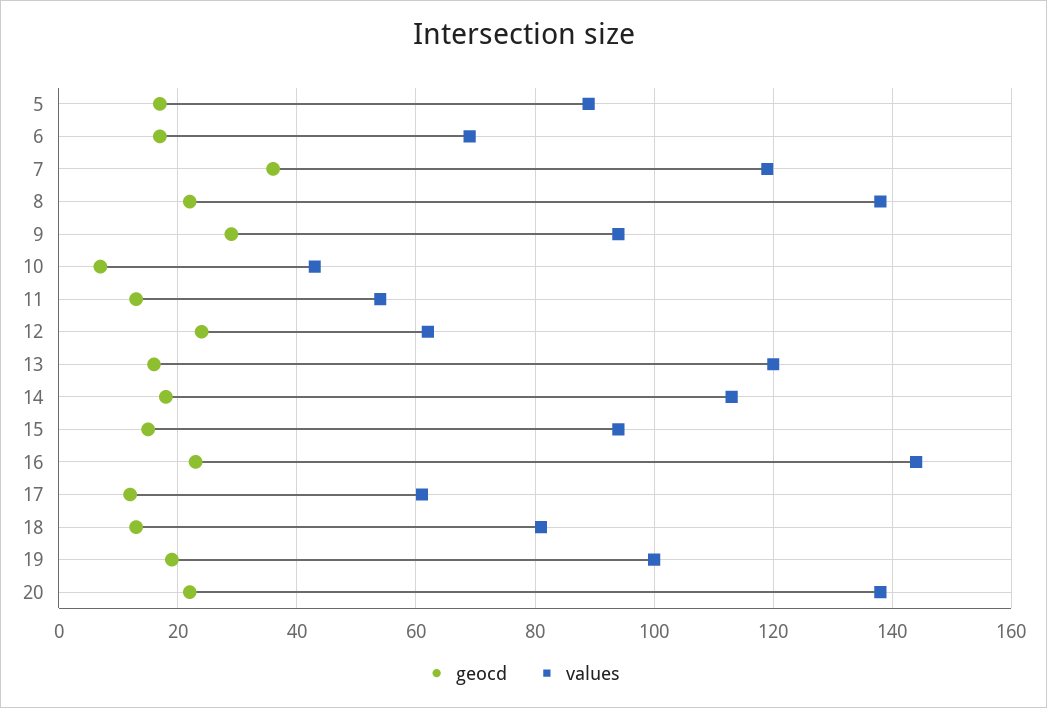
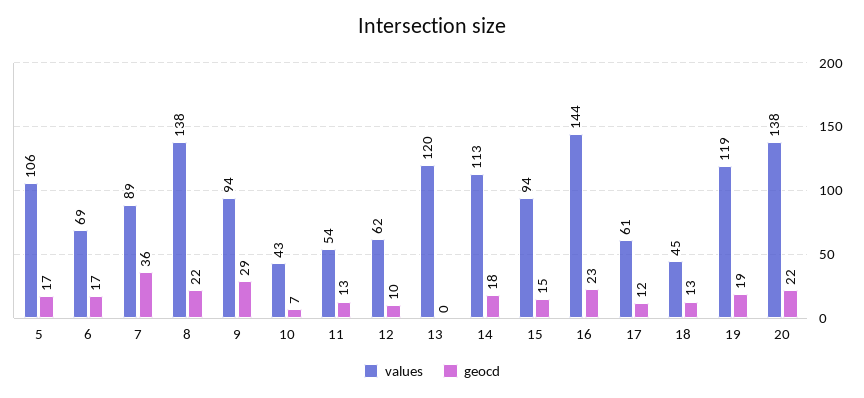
  {
    "geocd": {
      "5": 17,
      "6": 17,
      "7": 36,
      "8": 22,
      "9": 29,
      "10": 7,
      "11": 13,
-     "12": 25,
+     "12": 10,
-     "13": 15,
+     "13": 0,
      "14": 18,
      "15": 15,
      "16": 23,
      "17": 12,
      "18": 13,
      "19": 19,
      "20": 22
    },
    "values": {
-     "5": 90,
+     "5": 106,
      "6": 69,
-     "7": 120,
+     "7": 89,
      "8": 138,
      "9": 94,
      "10": 43,
      "11": 54,
      "12": 62,
      "13": 120,
      "14": 113,
      "15": 94,
      "16": 144,
      "17": 61,
-     "18": 80,
+     "18": 45,
-     "19": 100,
+     "19": 119,
      "20": 138
    }
  }

